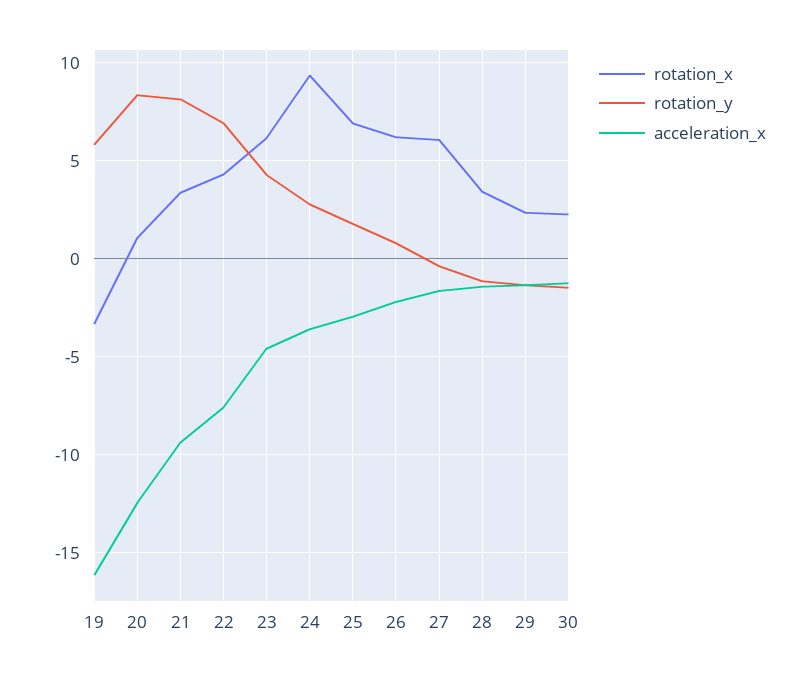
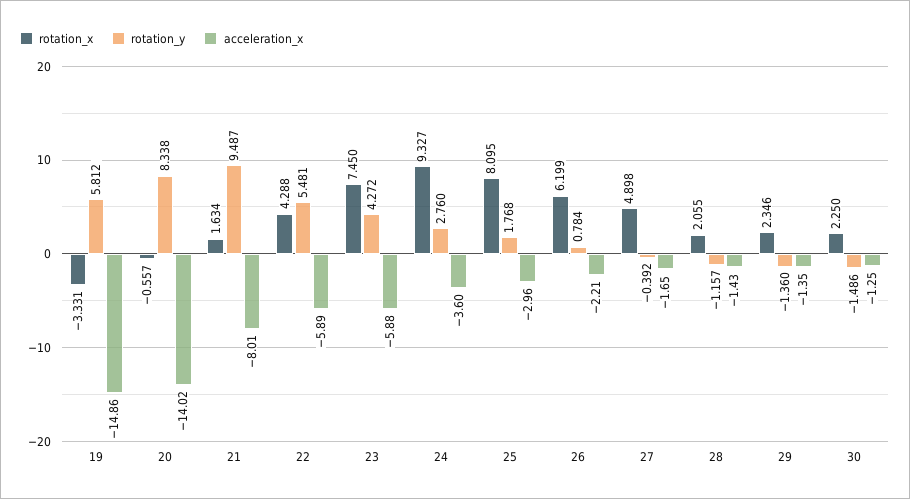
  {
    "rotation_x": {
      "19": -3.331,
-     "20": 1,
+     "20": -0.557,
-     "21": 3.5,
+     "21": 1.634,
      "22": 4.288,
-     "23": 6,
+     "23": 7.45,
      "24": 9.327,
-     "25": 7,
+     "25": 8.095,
      "26": 6.199,
-     "27": 6,
+     "27": 4.898,
-     "28": 3.5,
+     "28": 2.055,
      "29": 2.346,
      "30": 2.25
    },
    "rotation_y": {
      "19": 5.812,
      "20": 8.338,
-     "21": 8,
+     "21": 9.487,
-     "22": 7,
+     "22": 5.481,
      "23": 4.272,
      "24": 2.76,
      "25": 1.768,
      "26": 0.784,
      "27": -0.392,
      "28": -1.157,
      "29": -1.36,
      "30": -1.486
    },
    "acceleration_x": {
-     "19": -16,
+     "19": -14.86,
-     "20": -12.5,
+     "20": -14.02,
-     "21": -9.5,
+     "21": -8.01,
-     "22": -7.5,
+     "22": -5.89,
-     "23": -4.5,
+     "23": -5.88,
      "24": -3.6,
      "25": -2.96,
      "26": -2.21,
      "27": -1.65,
      "28": -1.43,
      "29": -1.35,
      "30": -1.25
    }
  }

